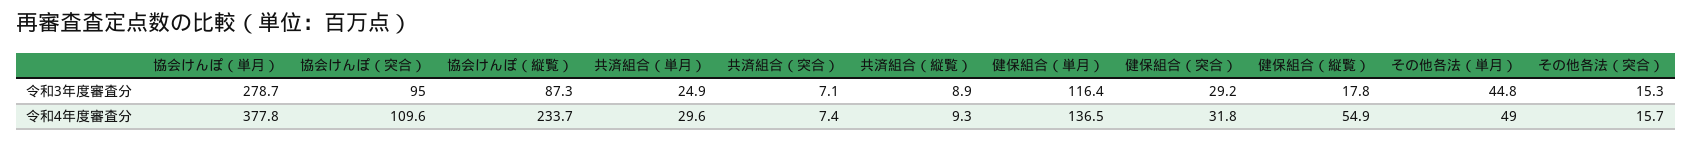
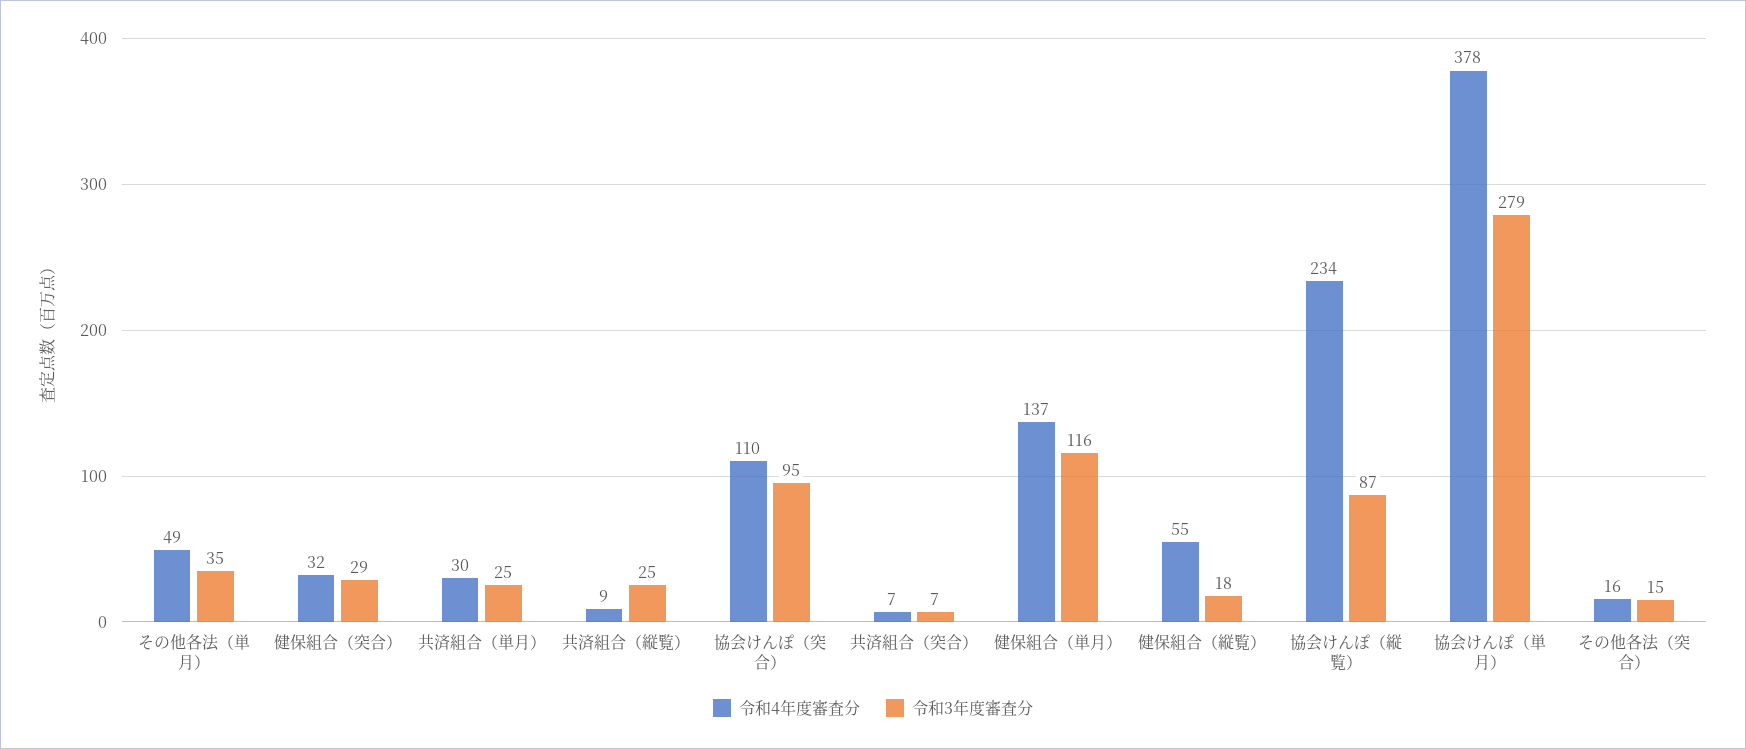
  {
    "令和3年度審査分": {
      "協会けんぽ（単月）": 278.7,
      "協会けんぽ（突合）": 95,
      "協会けんぽ（縦覧）": 87.3,
      "共済組合（単月）": 24.9,
      "共済組合（突合）": 7.1,
-     "共済組合（縦覧）": 8.9,
+     "共済組合（縦覧）": 25,
      "健保組合（単月）": 116.4,
      "健保組合（突合）": 29.2,
      "健保組合（縦覧）": 17.8,
-     "その他各法（単月）": 44.8,
+     "その他各法（単月）": 35,
      "その他各法（突合）": 15.3
    },
    "令和4年度審査分": {
      "協会けんぽ（単月）": 377.8,
      "協会けんぽ（突合）": 109.6,
      "協会けんぽ（縦覧）": 233.7,
      "共済組合（単月）": 29.6,
      "共済組合（突合）": 7.4,
      "共済組合（縦覧）": 9.3,
      "健保組合（単月）": 136.5,
      "健保組合（突合）": 31.8,
      "健保組合（縦覧）": 54.9,
      "その他各法（単月）": 49,
      "その他各法（突合）": 15.7
    }
  }

